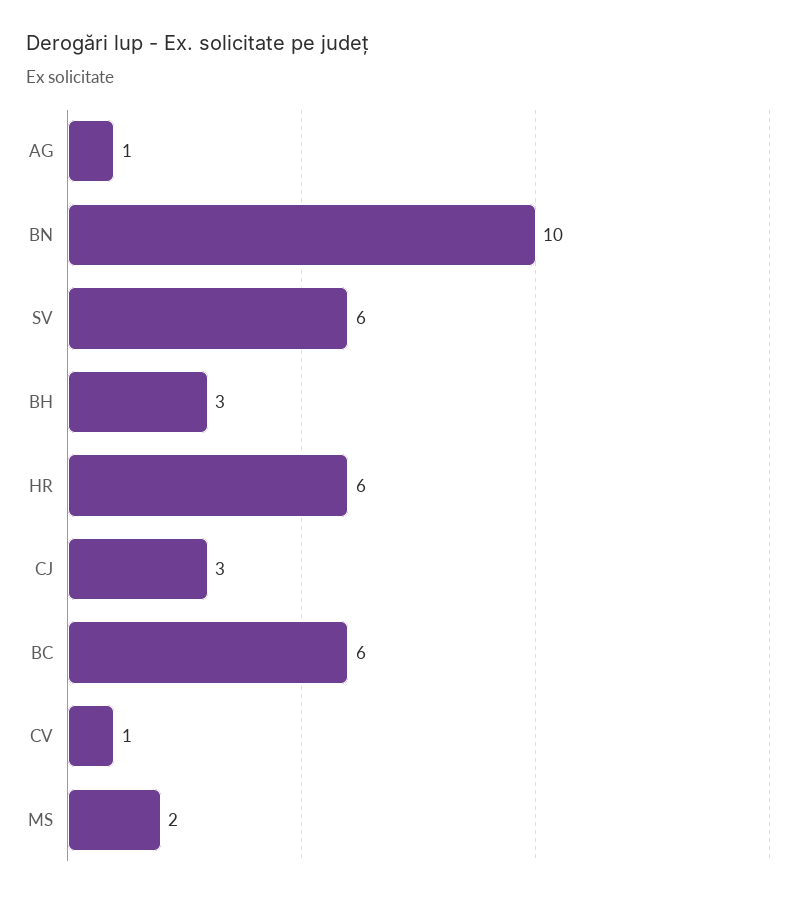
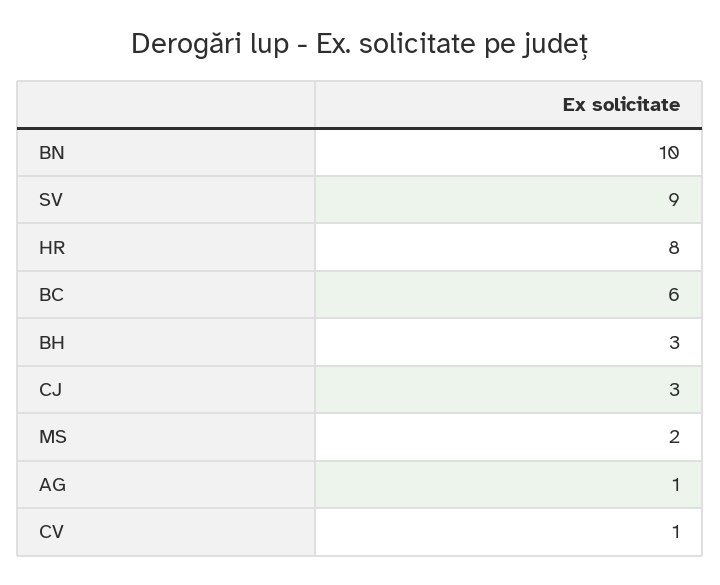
  {
    "AG": 1,
    "BN": 10,
-   "SV": 6,
+   "SV": 9,
    "BH": 3,
-   "HR": 6,
+   "HR": 8,
    "CJ": 3,
    "BC": 6,
    "CV": 1,
    "MS": 2
  }

